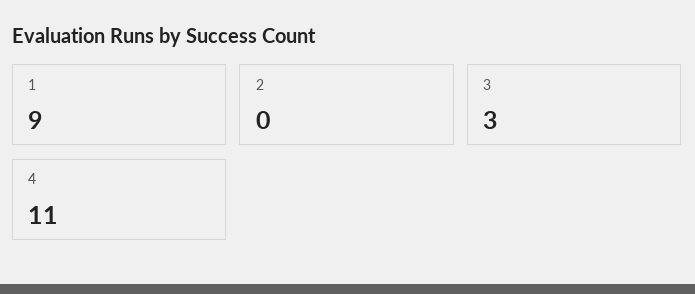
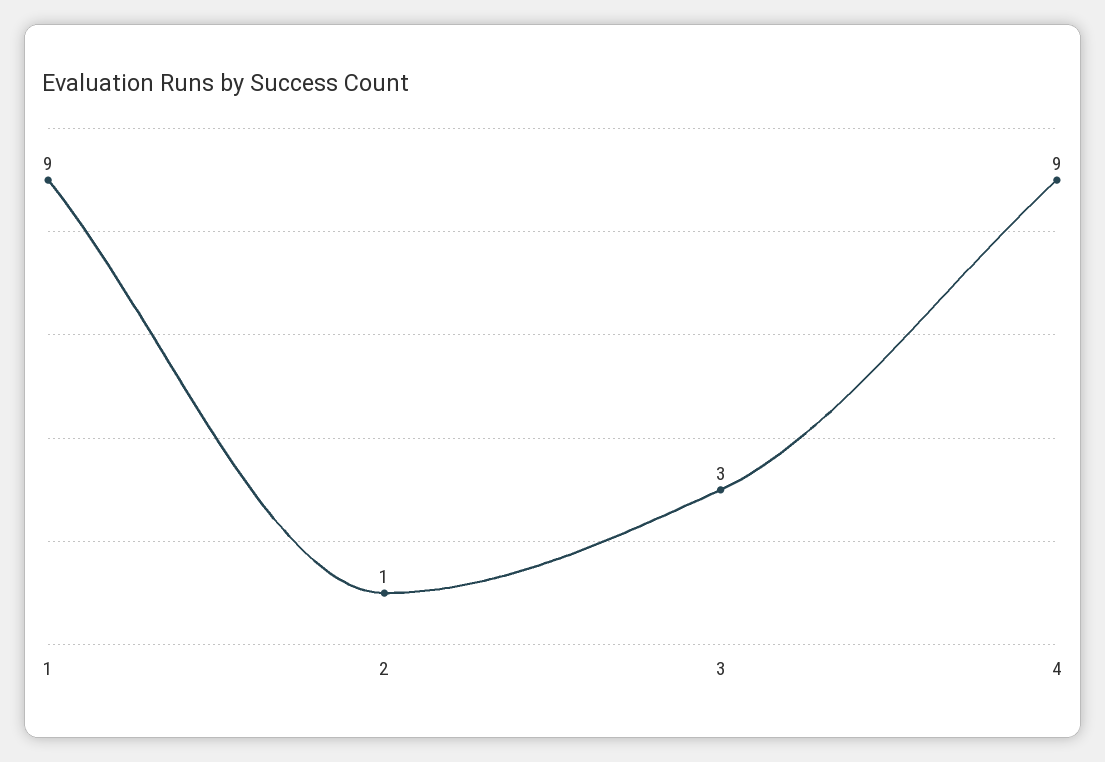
  {
    "1": 9,
-   "2": 0,
+   "2": 1,
    "3": 3,
-   "4": 11
+   "4": 9
  }

